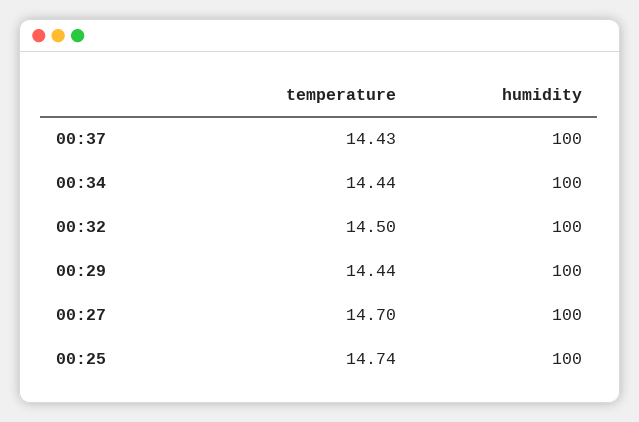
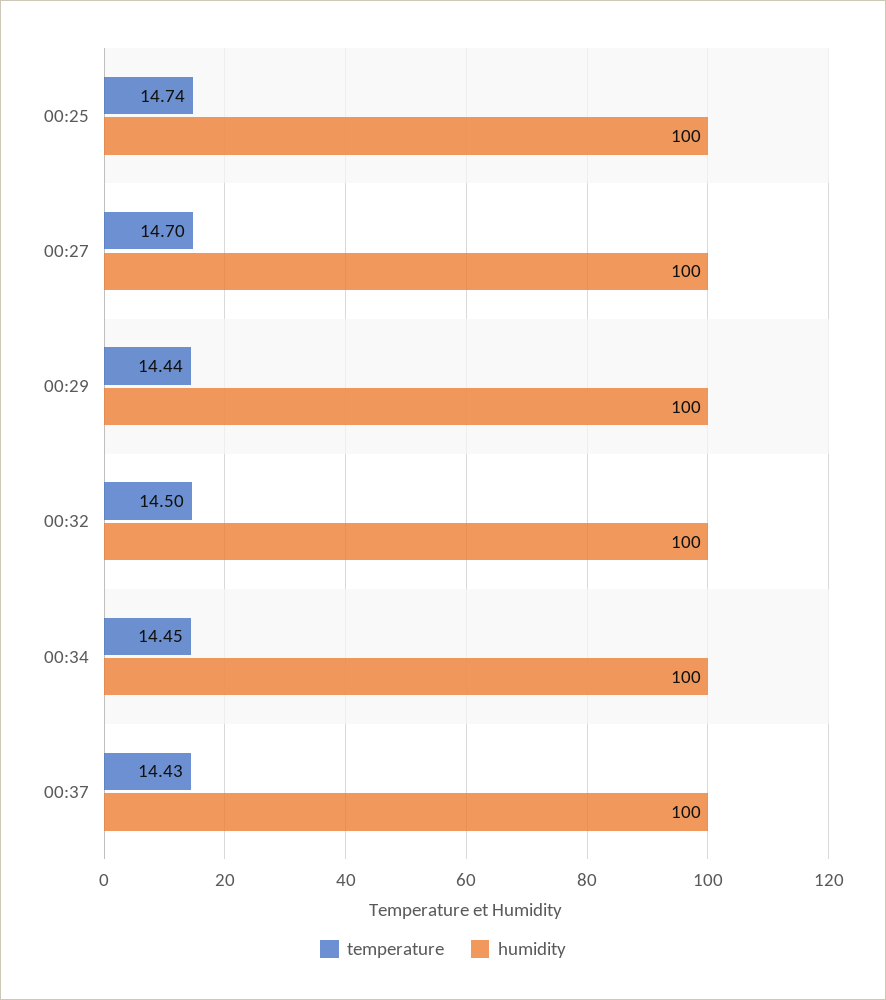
  {
    "temperature": {
      "00:37": 14.43,
-     "00:34": 14.44,
+     "00:34": 14.45,
      "00:32": 14.5,
      "00:29": 14.44,
      "00:27": 14.7,
      "00:25": 14.74
    },
    "humidity": {
      "00:37": 100,
      "00:34": 100,
      "00:32": 100,
      "00:29": 100,
      "00:27": 100,
      "00:25": 100
    }
  }

